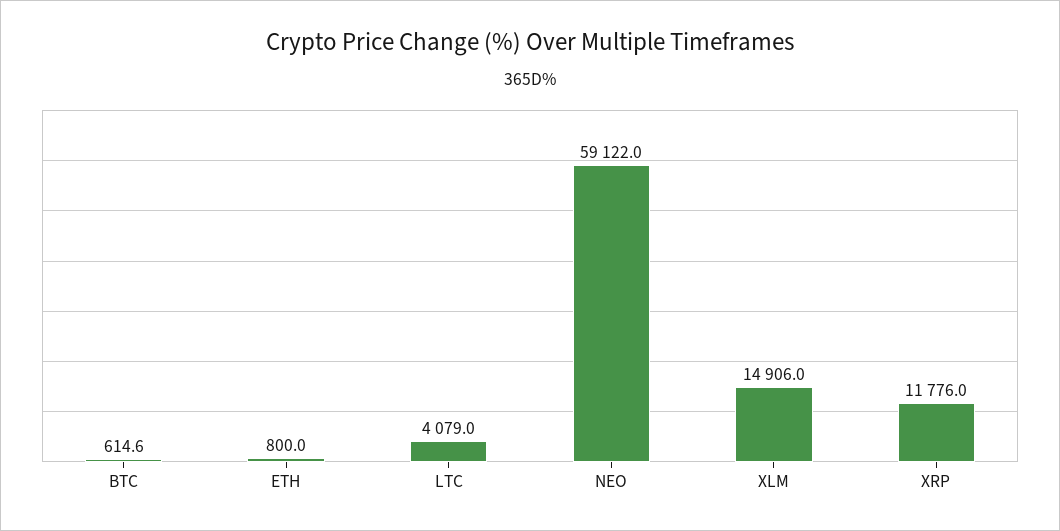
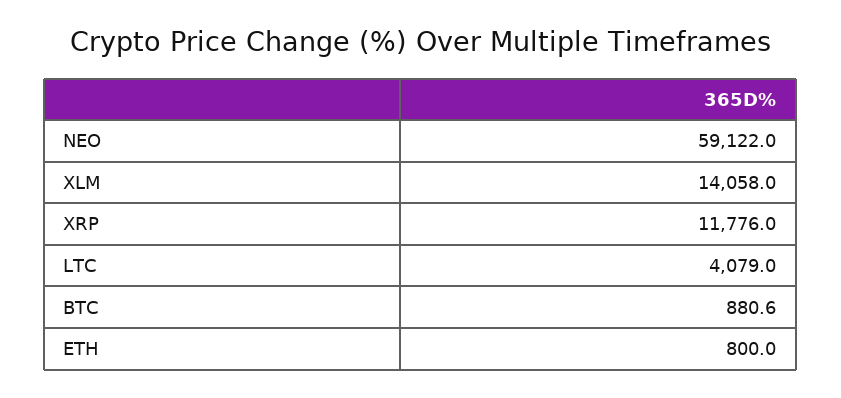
  {
-   "BTC": 614.6,
+   "BTC": 880.6,
    "ETH": 800,
    "LTC": 4079,
    "NEO": 59122,
-   "XLM": 14906,
+   "XLM": 14058,
    "XRP": 11776
  }

